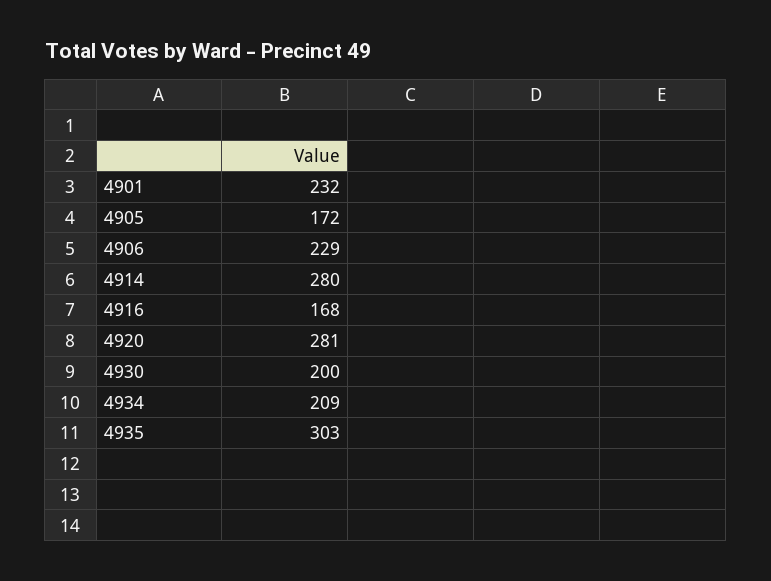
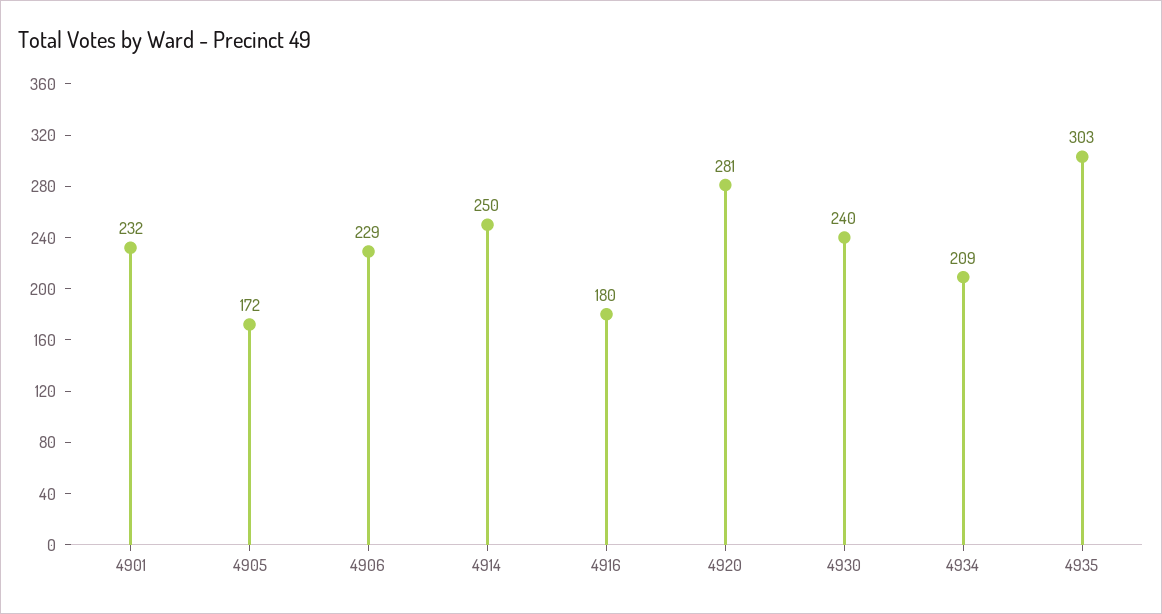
  {
    "4901": 232,
    "4905": 172,
    "4906": 229,
-   "4914": 280,
+   "4914": 250,
-   "4916": 168,
+   "4916": 180,
    "4920": 281,
-   "4930": 200,
+   "4930": 240,
    "4934": 209,
    "4935": 303
  }

